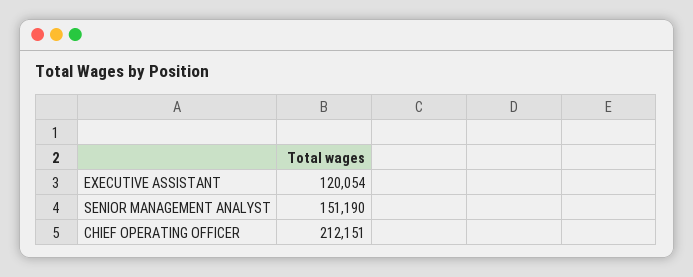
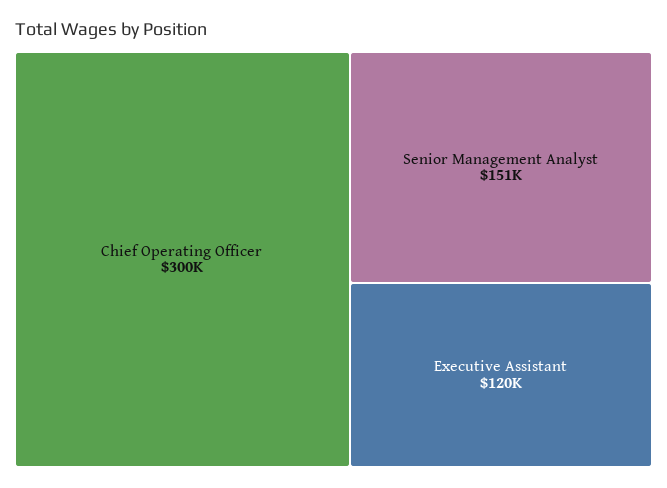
  {
    "EXECUTIVE ASSISTANT": 120054,
    "SENIOR MANAGEMENT ANALYST": 151190,
-   "CHIEF OPERATING OFFICER": 212151
+   "CHIEF OPERATING OFFICER": 300000
  }

